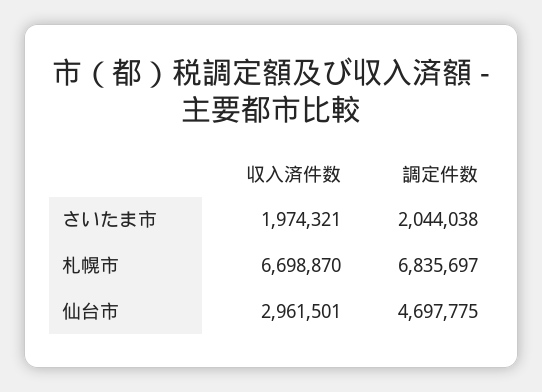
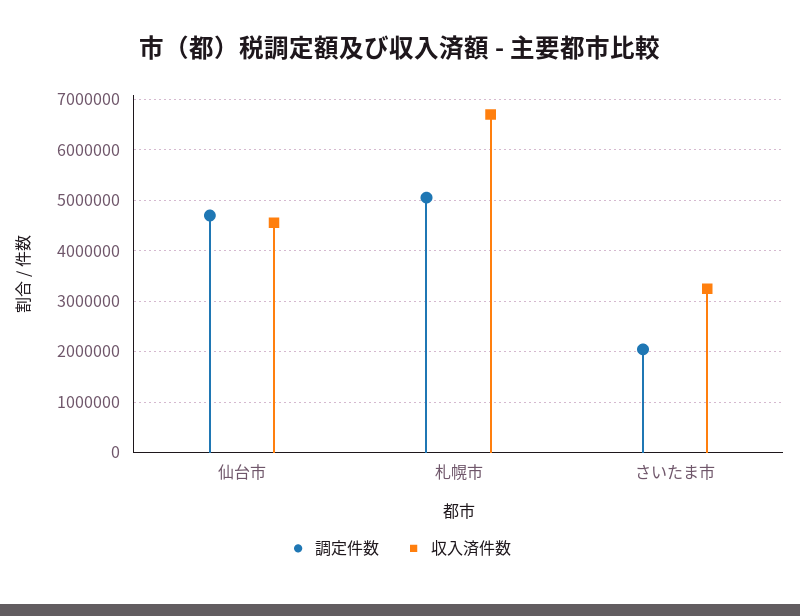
  {
    "収入済件数": {
-     "さいたま市": 1974321,
+     "さいたま市": 3200000,
      "札幌市": 6698870,
-     "仙台市": 2961501
+     "仙台市": 4600000
    },
    "調定件数": {
      "さいたま市": 2044038,
-     "札幌市": 6835697,
+     "札幌市": 5000000,
      "仙台市": 4697775
    }
  }

